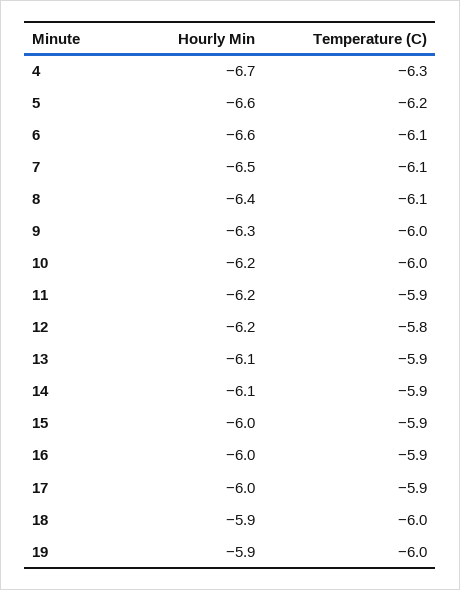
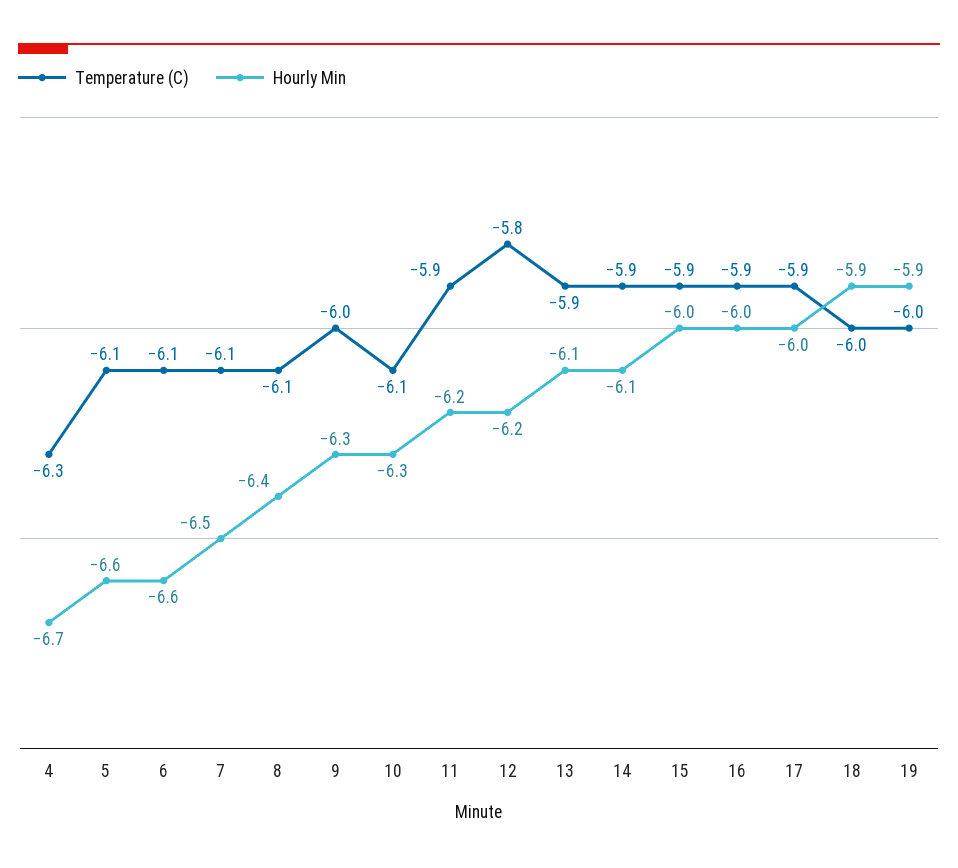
  {
    "Hourly Min": {
      "4": -6.7,
      "5": -6.6,
      "6": -6.6,
      "7": -6.5,
      "8": -6.4,
      "9": -6.3,
-     "10": -6.2,
+     "10": -6.3,
      "11": -6.2,
      "12": -6.2,
      "13": -6.1,
      "14": -6.1,
      "15": -6,
      "16": -6,
      "17": -6,
      "18": -5.9,
      "19": -5.9
    },
    "Temperature (C)": {
      "4": -6.3,
-     "5": -6.2,
+     "5": -6.1,
      "6": -6.1,
      "7": -6.1,
      "8": -6.1,
      "9": -6,
-     "10": -6,
+     "10": -6.1,
      "11": -5.9,
      "12": -5.8,
      "13": -5.9,
      "14": -5.9,
      "15": -5.9,
      "16": -5.9,
      "17": -5.9,
      "18": -6,
      "19": -6
    }
  }

